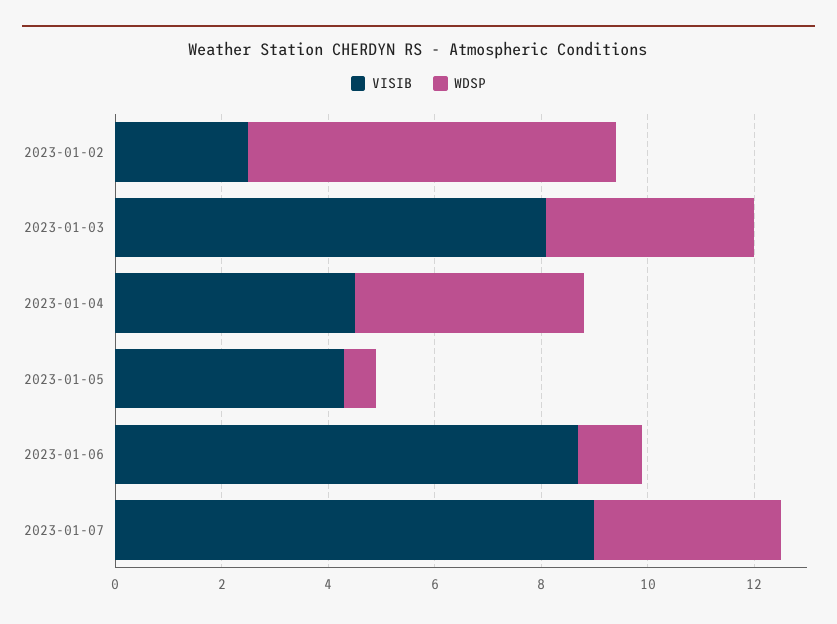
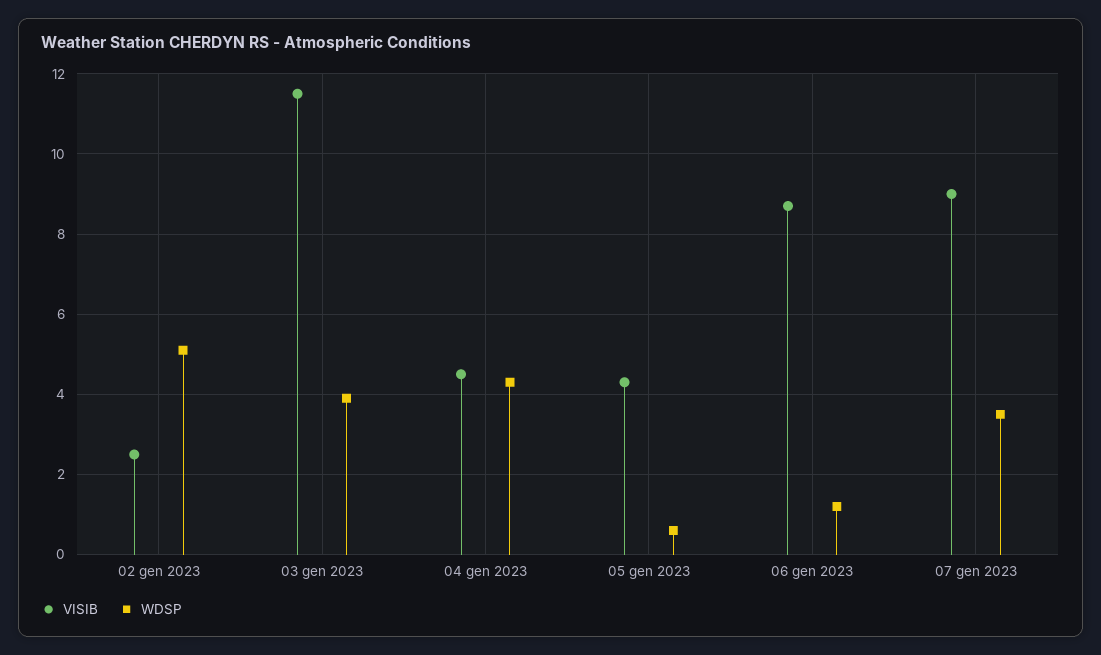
  {
    "VISIB": {
      "2023-01-02": 2.5,
-     "2023-01-03": 8,
+     "2023-01-03": 11.5,
      "2023-01-04": 4.5,
      "2023-01-05": 4.5,
      "2023-01-06": 8.5,
      "2023-01-07": 9
    },
    "WDSP": {
-     "2023-01-02": 7,
+     "2023-01-02": 5,
      "2023-01-03": 4,
      "2023-01-04": 4.5,
      "2023-01-05": 0.5,
      "2023-01-06": 1,
      "2023-01-07": 3.5
    }
  }

